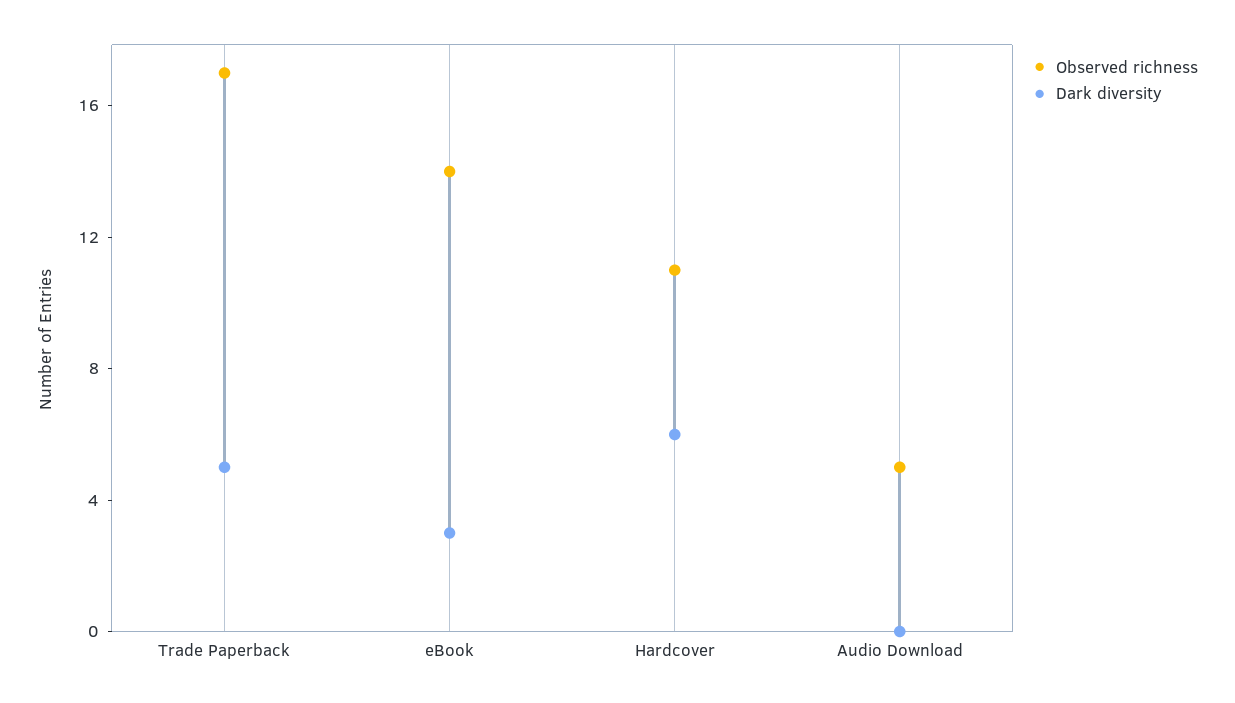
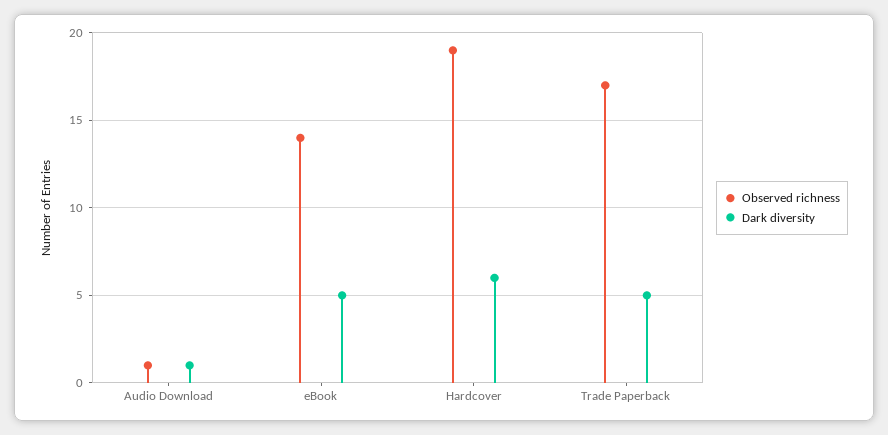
  {
    "Observed richness": {
      "Trade Paperback": 17,
      "eBook": 14,
-     "Hardcover": 11,
+     "Hardcover": 19,
-     "Audio Download": 5
+     "Audio Download": 1
    },
    "Dark diversity": {
      "Trade Paperback": 5,
-     "eBook": 3,
+     "eBook": 5,
      "Hardcover": 6,
-     "Audio Download": 0
+     "Audio Download": 1
    }
  }

